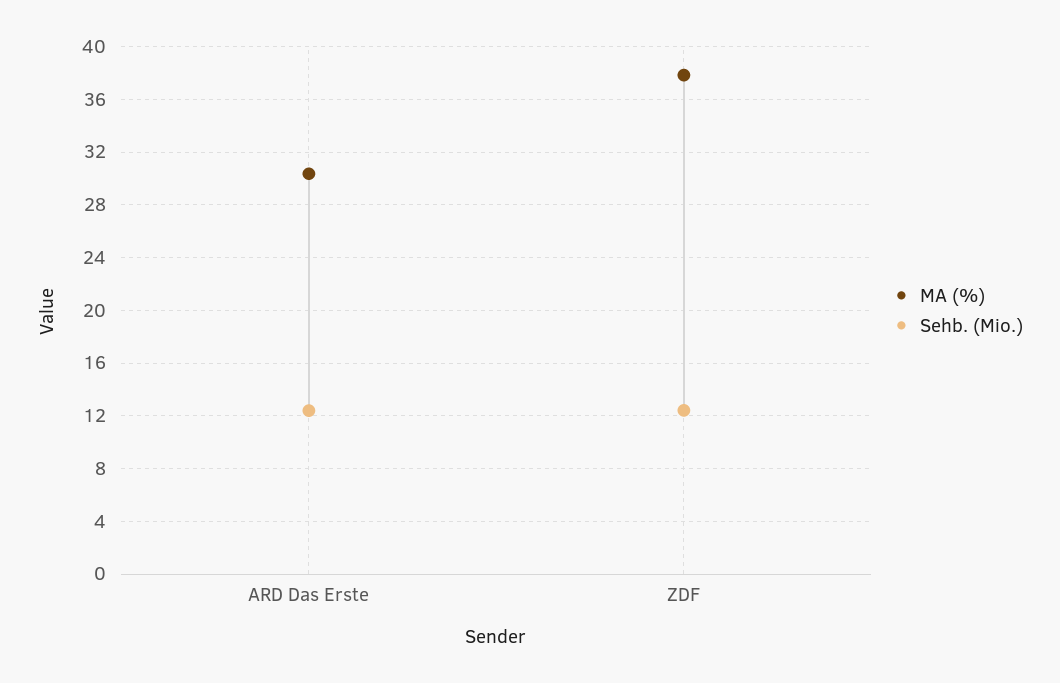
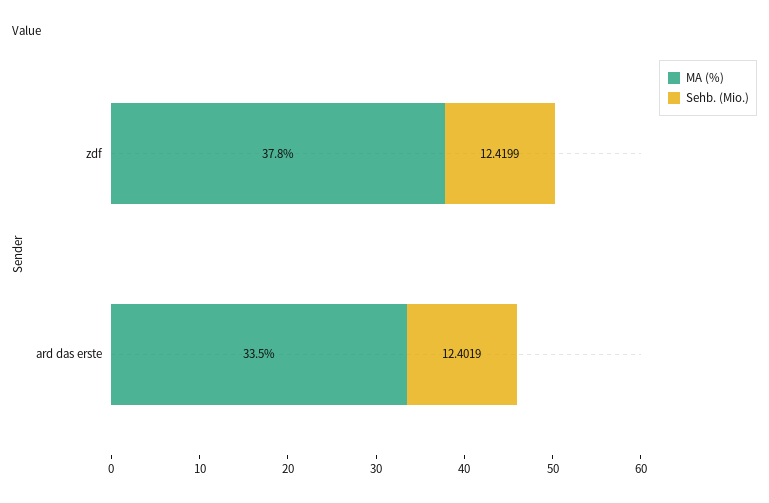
  {
    "MA (%)": {
-     "ARD Das Erste": 30.5,
+     "ARD Das Erste": 33.5,
      "ZDF": 37.8
    },
    "Sehb. (Mio.)": {
      "ARD Das Erste": 12.4019,
      "ZDF": 12.4199
    }
  }

